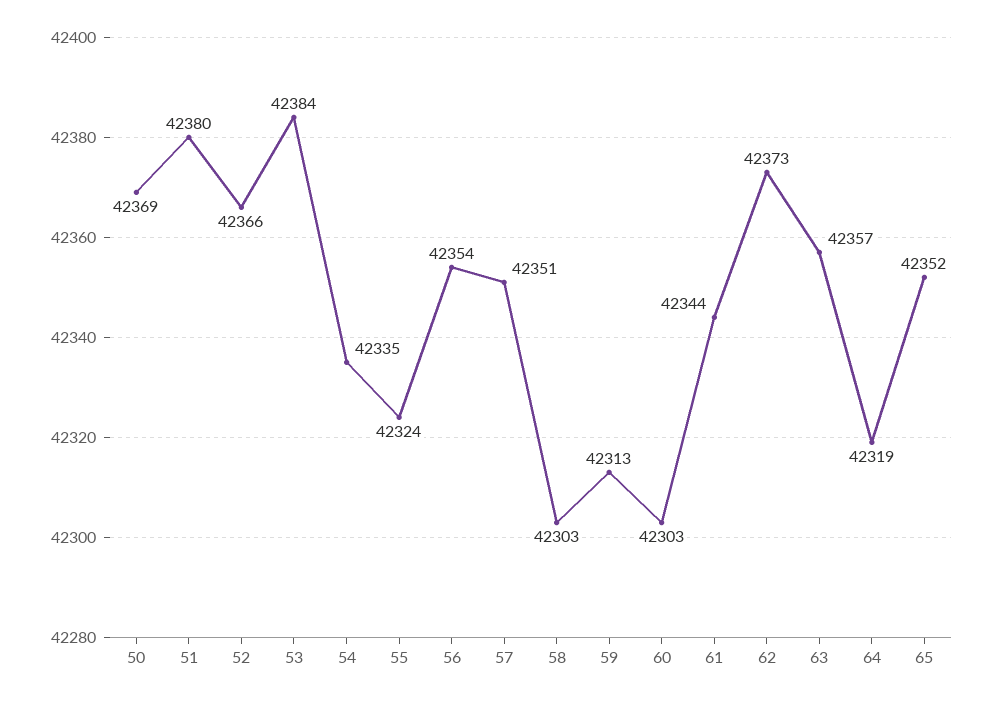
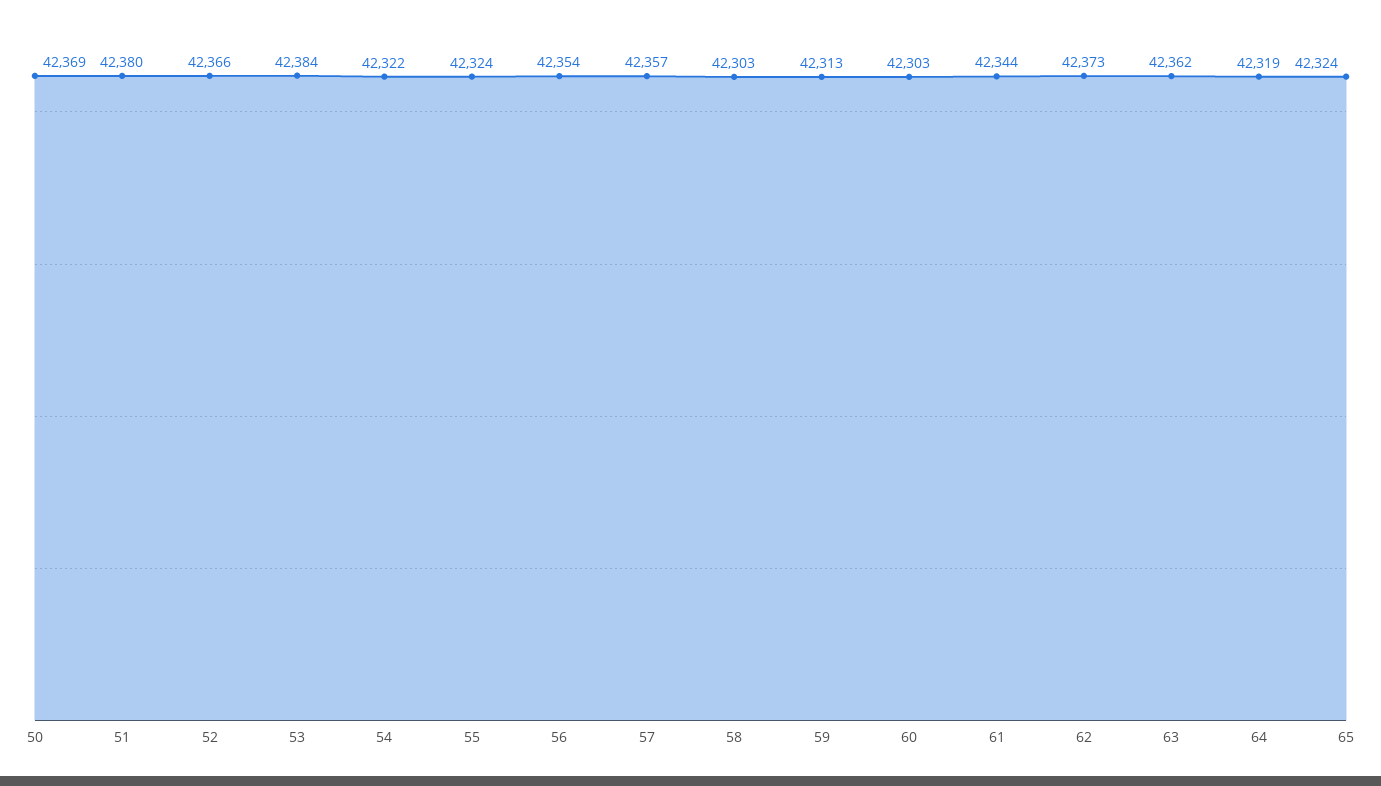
  {
    "50": 42369,
    "51": 42380,
    "52": 42366,
    "53": 42384,
-   "54": 42335,
+   "54": 42322,
    "55": 42324,
    "56": 42354,
-   "57": 42351,
+   "57": 42357,
    "58": 42303,
    "59": 42313,
    "60": 42303,
    "61": 42344,
    "62": 42373,
-   "63": 42357,
+   "63": 42362,
    "64": 42319,
-   "65": 42352
+   "65": 42324
  }

